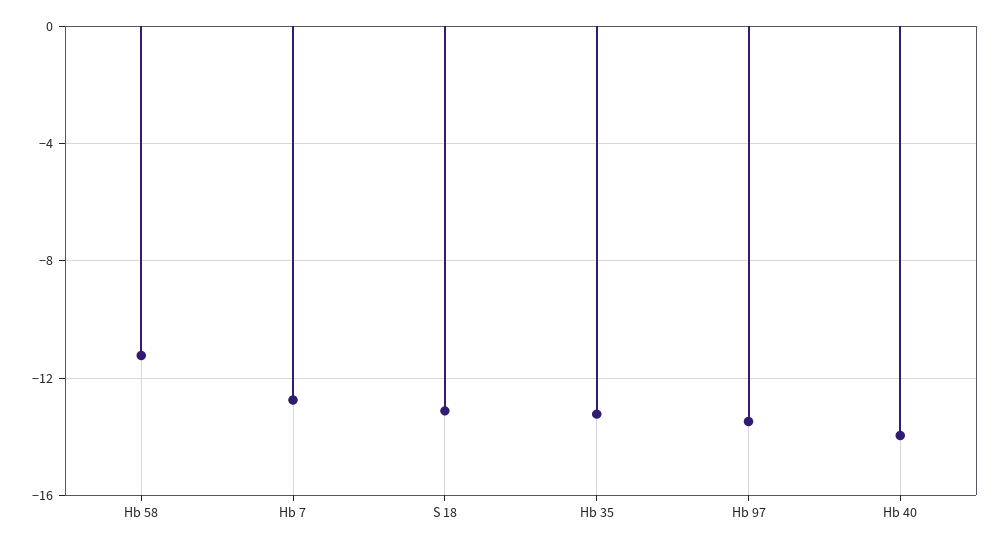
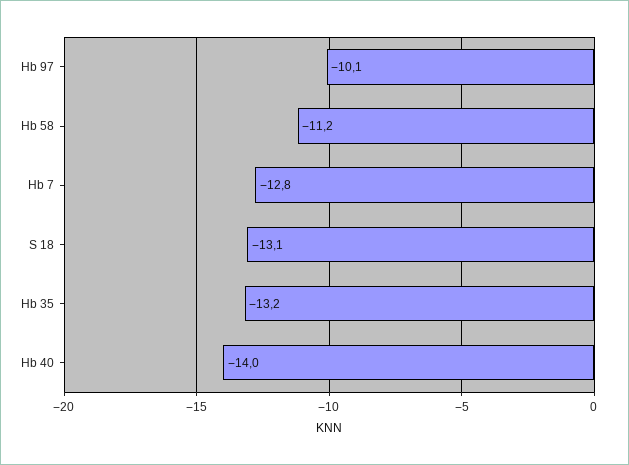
  {
    "Hb 58": -11.2,
    "Hb 7": -12.8,
    "S 18": -13.1,
    "Hb 35": -13.2,
-   "Hb 97": -13.5,
+   "Hb 97": -10.1,
    "Hb 40": -14
  }

